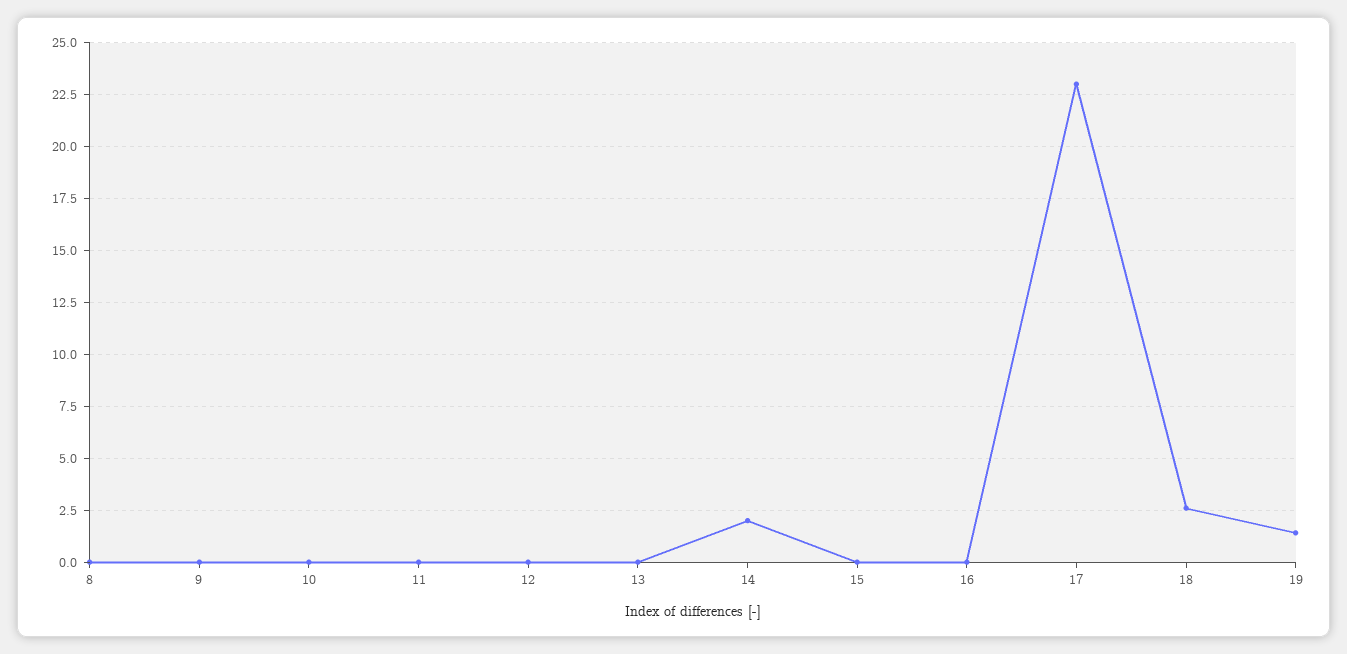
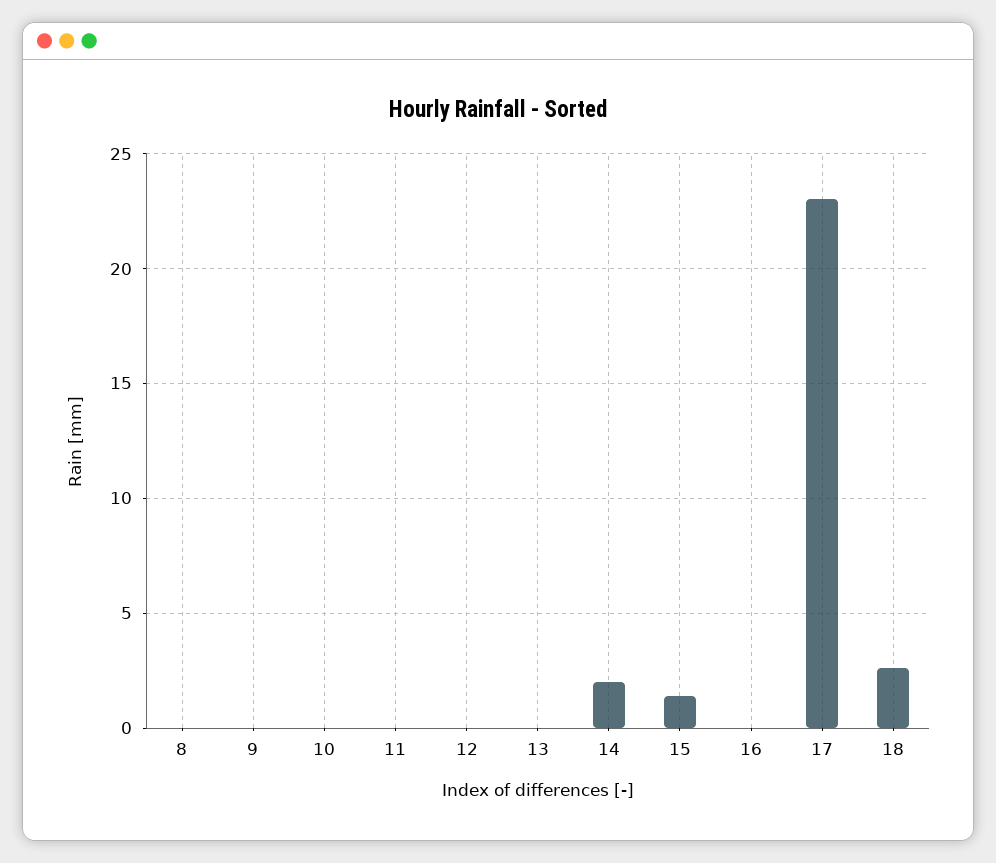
  {
    "8": 0,
    "9": 0,
    "10": 0,
    "11": 0,
    "12": 0,
    "13": 0,
    "14": 2,
-   "15": 0,
+   "15": 1.5,
    "16": 0,
    "17": 23,
-   "18": 2.5,
+   "18": 2.5
-   "19": 1.5
  }

